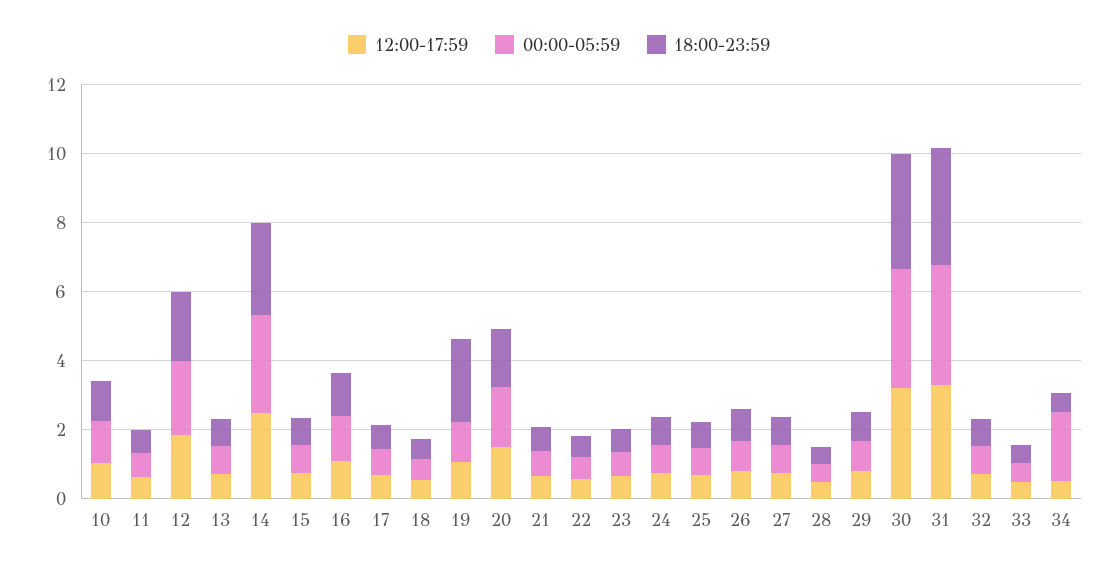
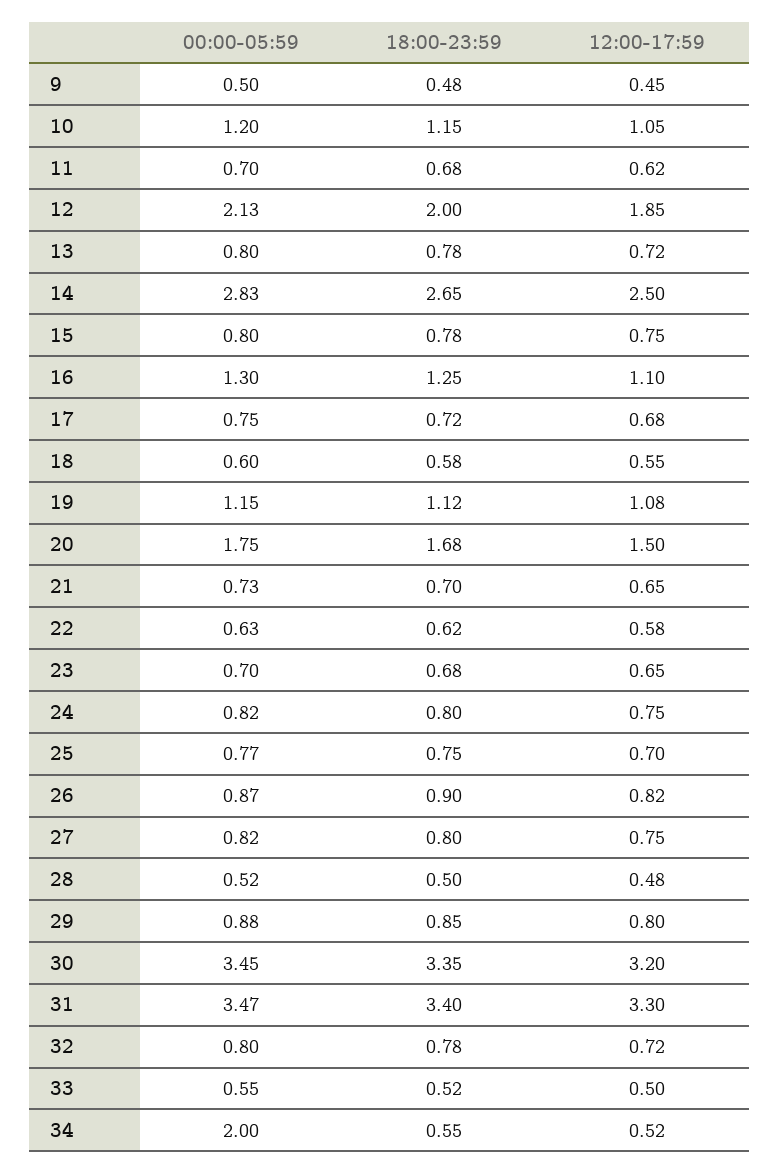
  {
    "12:00-17:59": {
      "10": 1.05,
      "11": 0.62,
      "12": 1.85,
      "13": 0.72,
      "14": 2.5,
      "15": 0.75,
      "16": 1.1,
      "17": 0.68,
      "18": 0.55,
      "19": 1.08,
      "20": 1.5,
      "21": 0.65,
      "22": 0.58,
      "23": 0.65,
      "24": 0.75,
      "25": 0.7,
      "26": 0.82,
      "27": 0.75,
      "28": 0.48,
      "29": 0.8,
      "30": 3.2,
      "31": 3.3,
      "32": 0.72,
      "33": 0.5,
-     "34": 0.52
+     "34": 0.52,
+     "9": 0.45
    },
    "00:00-05:59": {
      "10": 1.2,
      "11": 0.7,
      "12": 2.13,
      "13": 0.8,
      "14": 2.83,
      "15": 0.8,
      "16": 1.3,
      "17": 0.75,
      "18": 0.6,
      "19": 1.15,
      "20": 1.75,
      "21": 0.73,
      "22": 0.63,
      "23": 0.7,
      "24": 0.82,
      "25": 0.77,
      "26": 0.87,
      "27": 0.82,
      "28": 0.52,
      "29": 0.88,
      "30": 3.45,
      "31": 3.47,
      "32": 0.8,
      "33": 0.55,
-     "34": 2
+     "34": 2,
+     "9": 0.5
    },
    "18:00-23:59": {
      "10": 1.15,
      "11": 0.68,
      "12": 2,
      "13": 0.78,
      "14": 2.65,
      "15": 0.78,
      "16": 1.25,
      "17": 0.72,
      "18": 0.58,
-     "19": 2.5,
+     "19": 1.12,
      "20": 1.68,
      "21": 0.7,
      "22": 0.62,
      "23": 0.68,
      "24": 0.8,
      "25": 0.75,
      "26": 0.9,
      "27": 0.8,
      "28": 0.5,
      "29": 0.85,
      "30": 3.35,
      "31": 3.4,
      "32": 0.78,
      "33": 0.52,
-     "34": 0.55
+     "34": 0.55,
+     "9": 0.48
    }
  }

